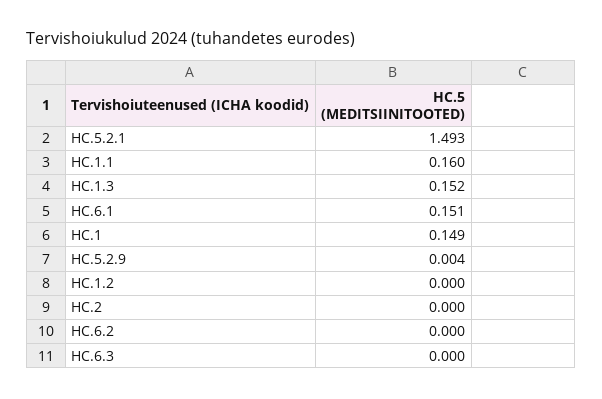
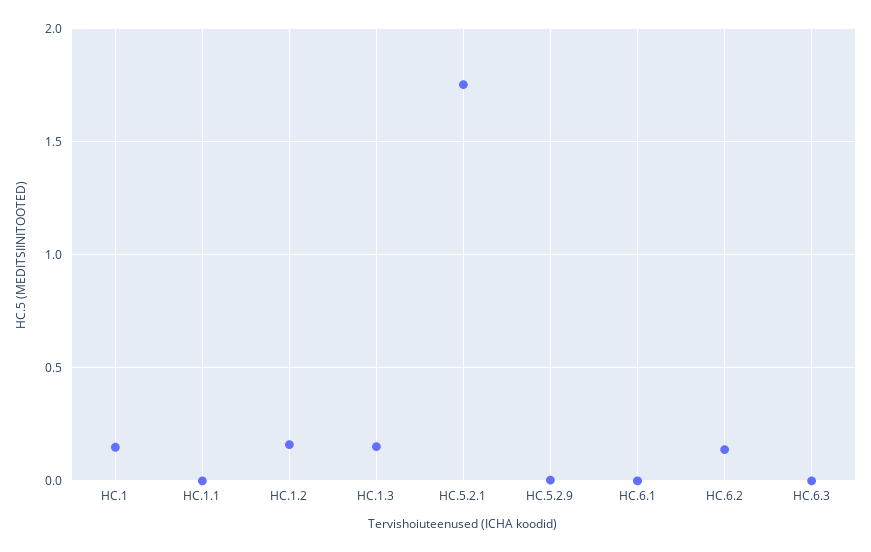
  {
-   "HC.5.2.1": 1.493,
+   "HC.5.2.1": 1.75,
-   "HC.1.1": 0.16,
+   "HC.1.1": 0,
    "HC.1.3": 0.152,
-   "HC.6.1": 0.151,
+   "HC.6.1": 0,
    "HC.1": 0.149,
    "HC.5.2.9": 0.004,
-   "HC.1.2": 0,
+   "HC.1.2": 0.15,
-   "HC.2": 0,
-   "HC.6.2": 0,
+   "HC.6.2": 0.15,
    "HC.6.3": 0
  }

